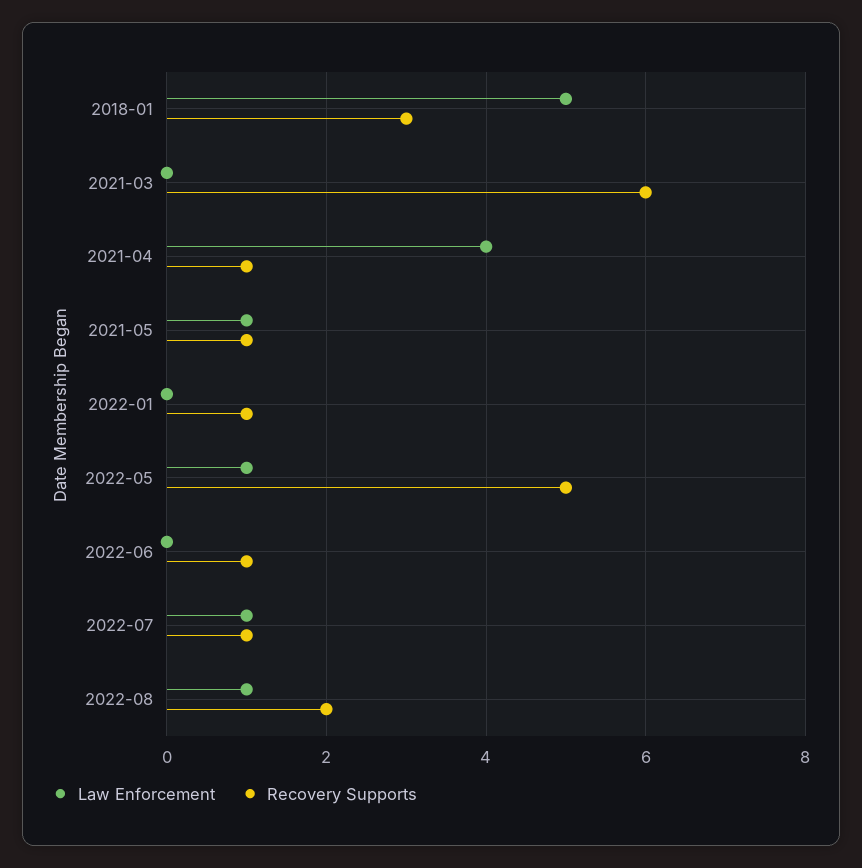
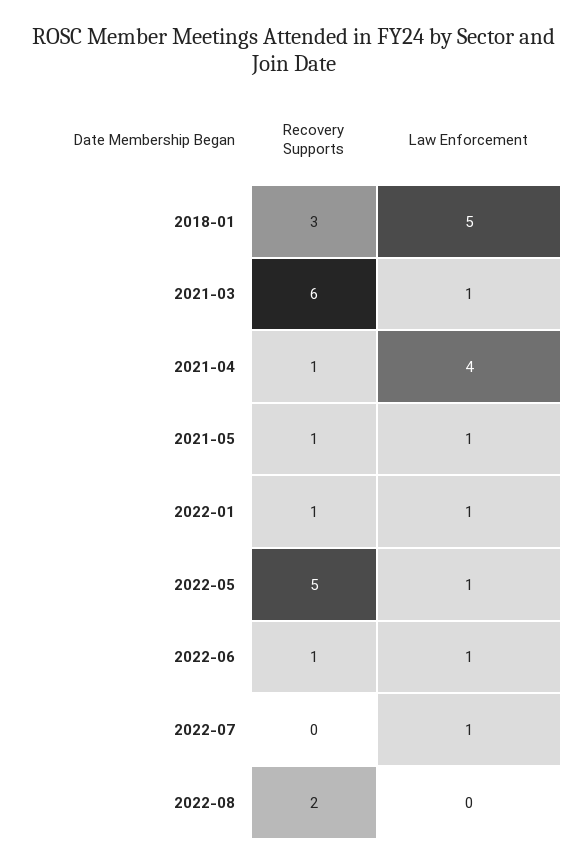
  {
    "Law Enforcement": {
      "2018-01": 5,
-     "2021-03": 0,
+     "2021-03": 1,
      "2021-04": 4,
      "2021-05": 1,
-     "2022-01": 0,
+     "2022-01": 1,
      "2022-05": 1,
-     "2022-06": 0,
+     "2022-06": 1,
      "2022-07": 1,
-     "2022-08": 1
+     "2022-08": 0
    },
    "Recovery Supports": {
      "2018-01": 3,
      "2021-03": 6,
      "2021-04": 1,
      "2021-05": 1,
      "2022-01": 1,
      "2022-05": 5,
      "2022-06": 1,
-     "2022-07": 1,
+     "2022-07": 0,
      "2022-08": 2
    }
  }

